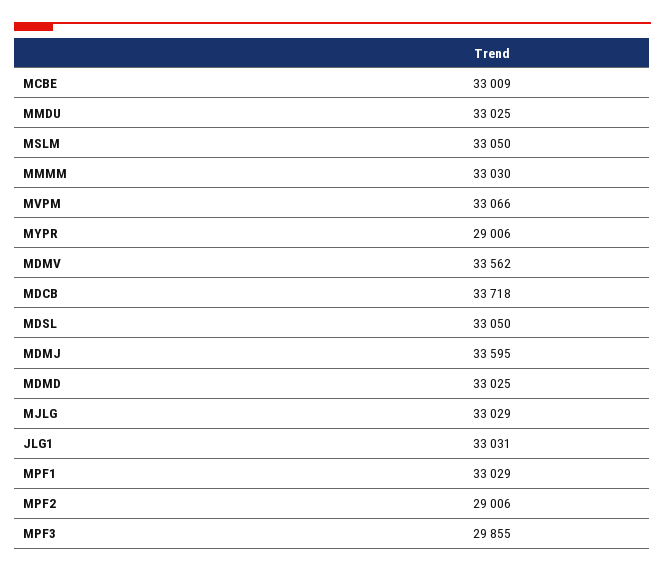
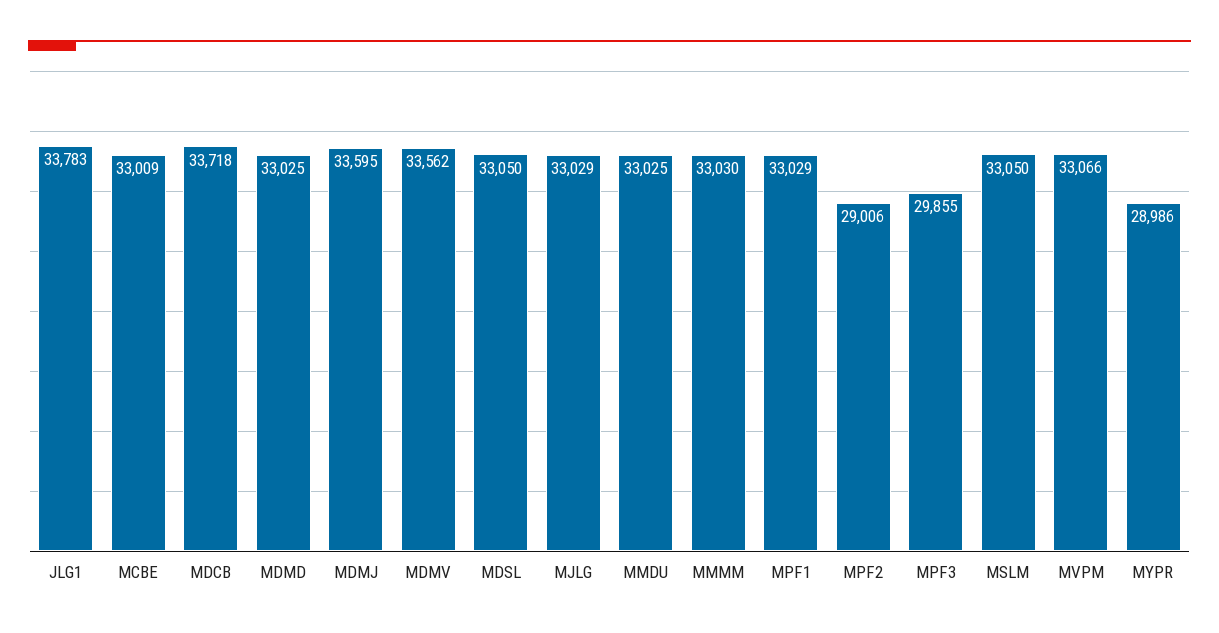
  {
    "MCBE": 33009,
    "MMDU": 33025,
    "MSLM": 33050,
    "MMMM": 33030,
    "MVPM": 33066,
-   "MYPR": 29006,
+   "MYPR": 28986,
    "MDMV": 33562,
    "MDCB": 33718,
    "MDSL": 33050,
    "MDMJ": 33595,
    "MDMD": 33025,
    "MJLG": 33029,
-   "JLG1": 33031,
+   "JLG1": 33783,
    "MPF1": 33029,
    "MPF2": 29006,
    "MPF3": 29855
  }

